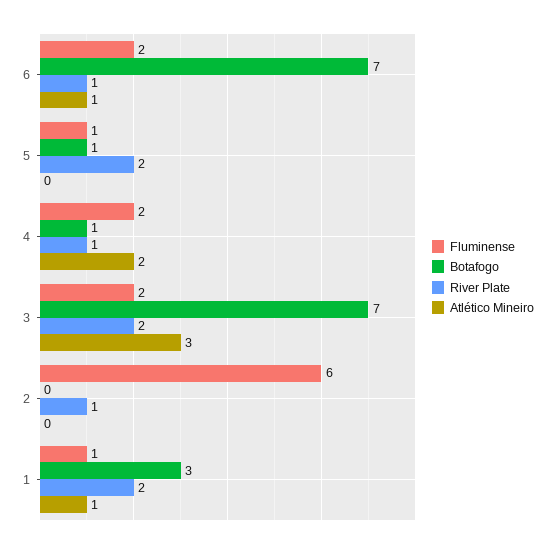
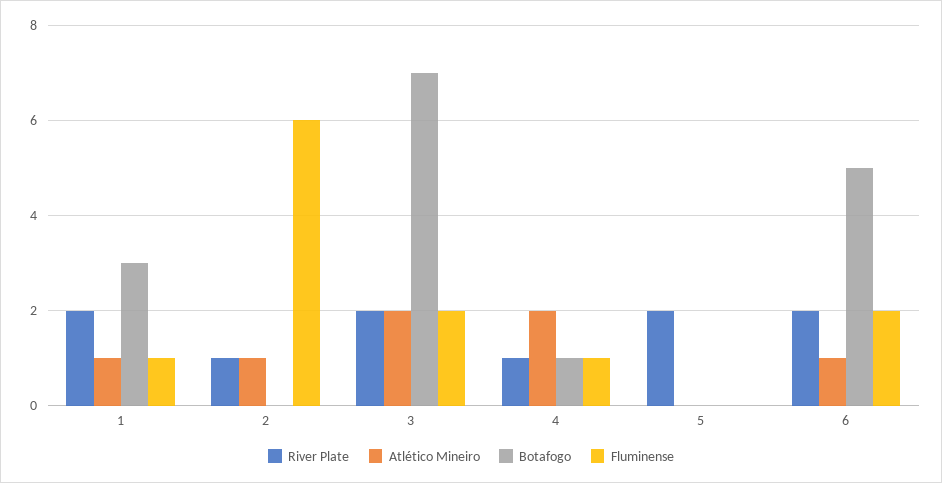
  {
    "Fluminense": {
      "6": 2,
-     "5": 1,
+     "5": 0,
-     "4": 2,
+     "4": 1,
      "3": 2,
      "2": 6,
      "1": 1
    },
    "Botafogo": {
-     "6": 7,
+     "6": 5,
-     "5": 1,
+     "5": 0,
      "4": 1,
      "3": 7,
      "2": 0,
      "1": 3
    },
    "River Plate": {
-     "6": 1,
+     "6": 2,
      "5": 2,
      "4": 1,
      "3": 2,
      "2": 1,
      "1": 2
    },
    "Atlético Mineiro": {
      "6": 1,
      "5": 0,
      "4": 2,
-     "3": 3,
+     "3": 2,
-     "2": 0,
+     "2": 1,
      "1": 1
    }
  }

